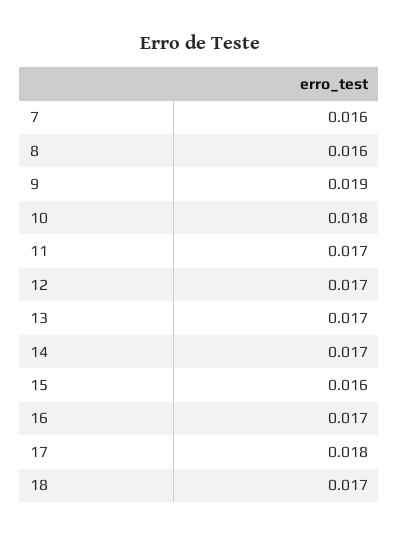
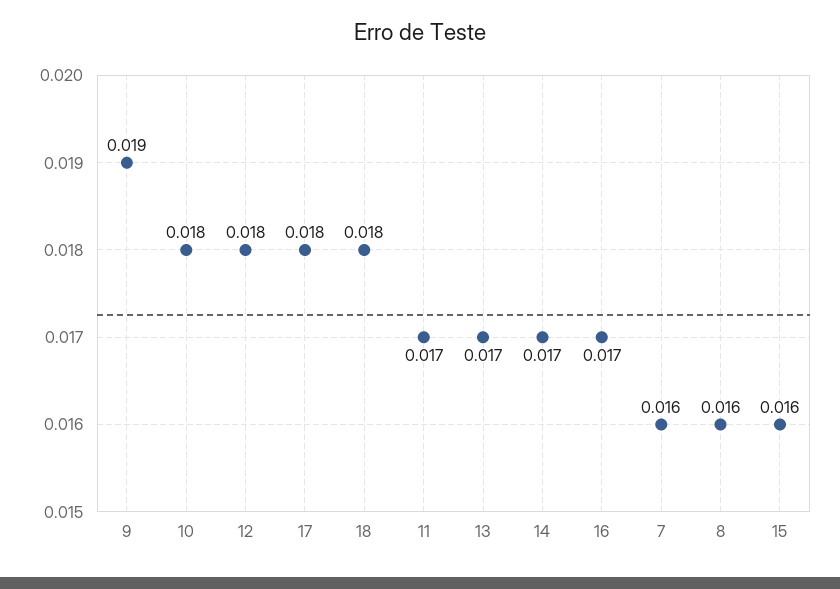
  {
    "7": 0.016,
    "8": 0.016,
    "9": 0.019,
    "10": 0.018,
    "11": 0.017,
-   "12": 0.017,
+   "12": 0.018,
    "13": 0.017,
    "14": 0.017,
    "15": 0.016,
    "16": 0.017,
    "17": 0.018,
-   "18": 0.017
+   "18": 0.018
  }

